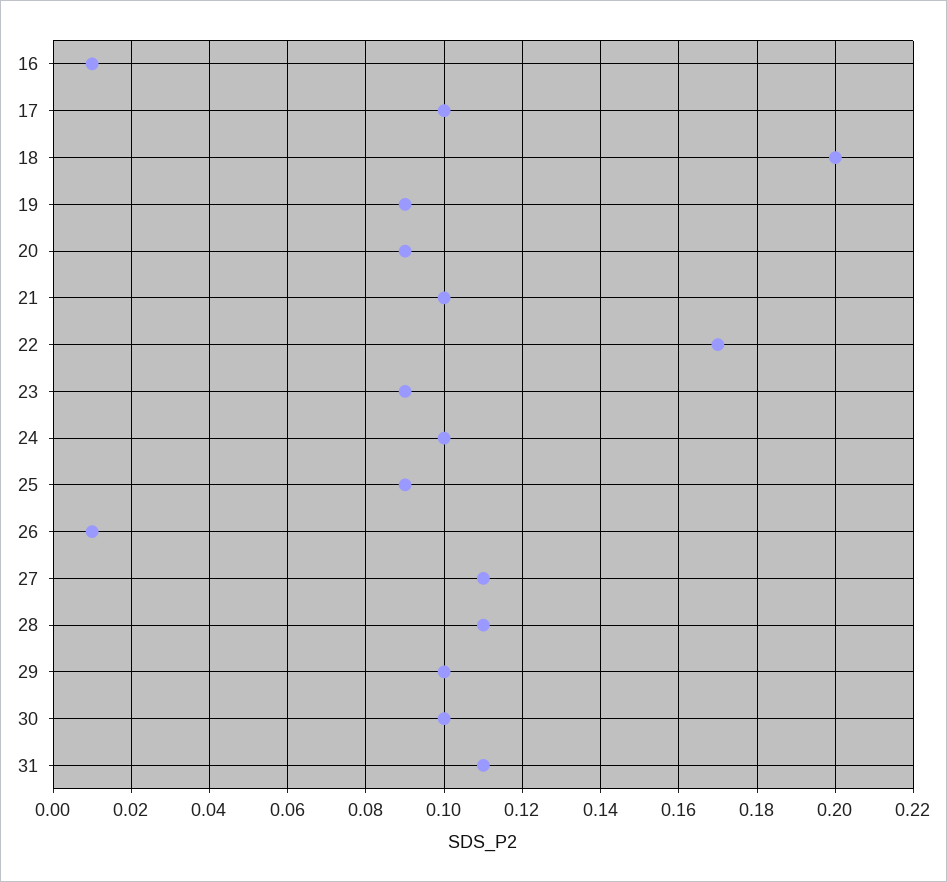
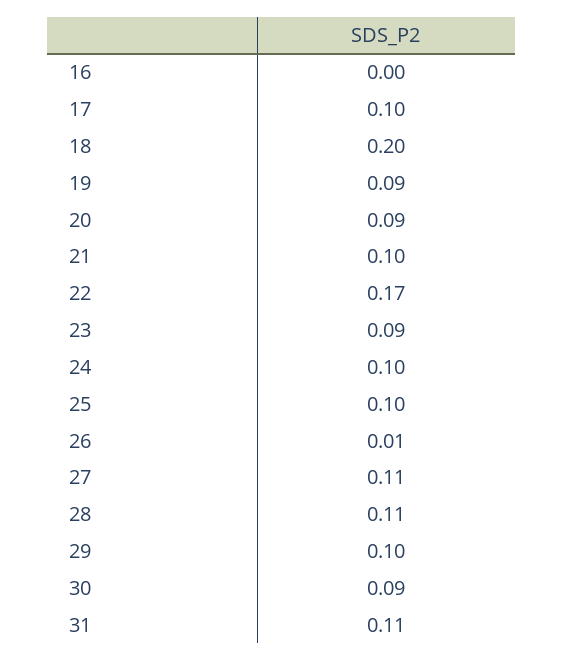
  {
-   "16": 0.01,
+   "16": 0,
    "17": 0.1,
    "18": 0.2,
    "19": 0.09,
    "20": 0.09,
    "21": 0.1,
    "22": 0.17,
    "23": 0.09,
    "24": 0.1,
-   "25": 0.09,
+   "25": 0.1,
    "26": 0.01,
    "27": 0.11,
    "28": 0.11,
    "29": 0.1,
-   "30": 0.1,
+   "30": 0.09,
    "31": 0.11
  }

